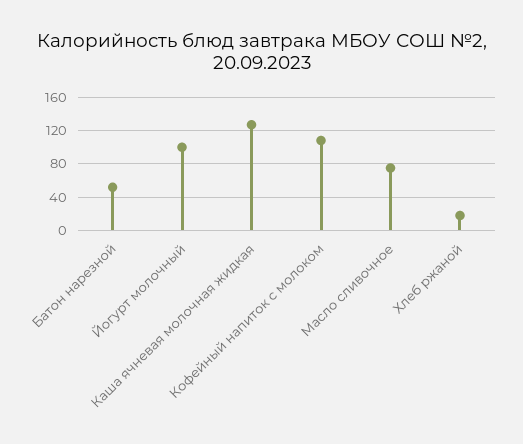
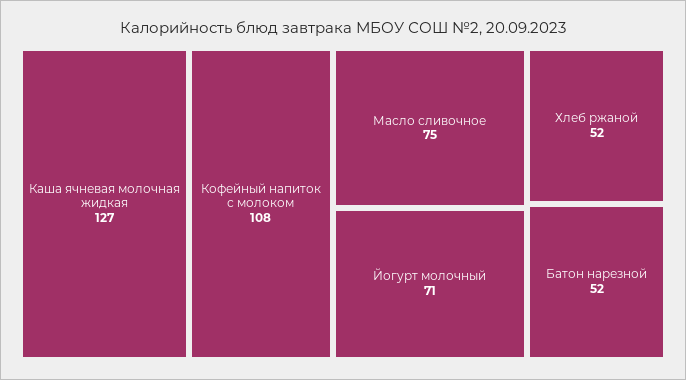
  {
    "Батон нарезной": 52,
-   "Йогурт молочный": 100,
+   "Йогурт молочный": 71,
    "Каша ячневая молочная жидкая": 127,
    "Кофейный напиток с молоком": 108,
    "Масло сливочное": 75,
-   "Хлеб ржаной": 20
+   "Хлеб ржаной": 52
  }

